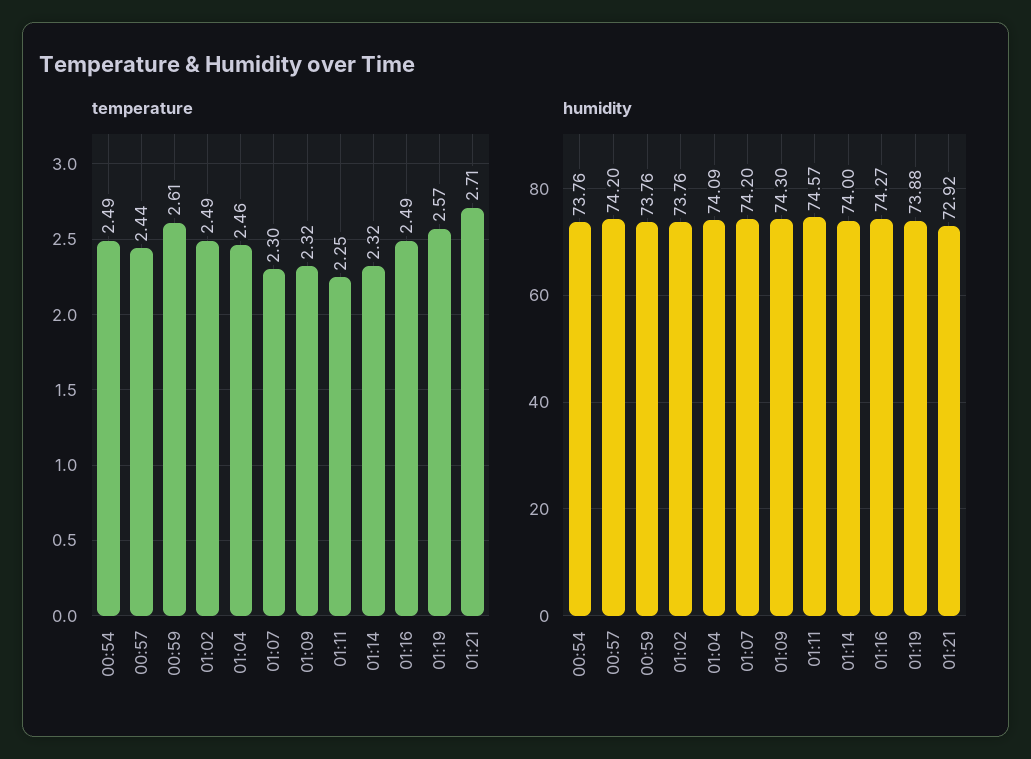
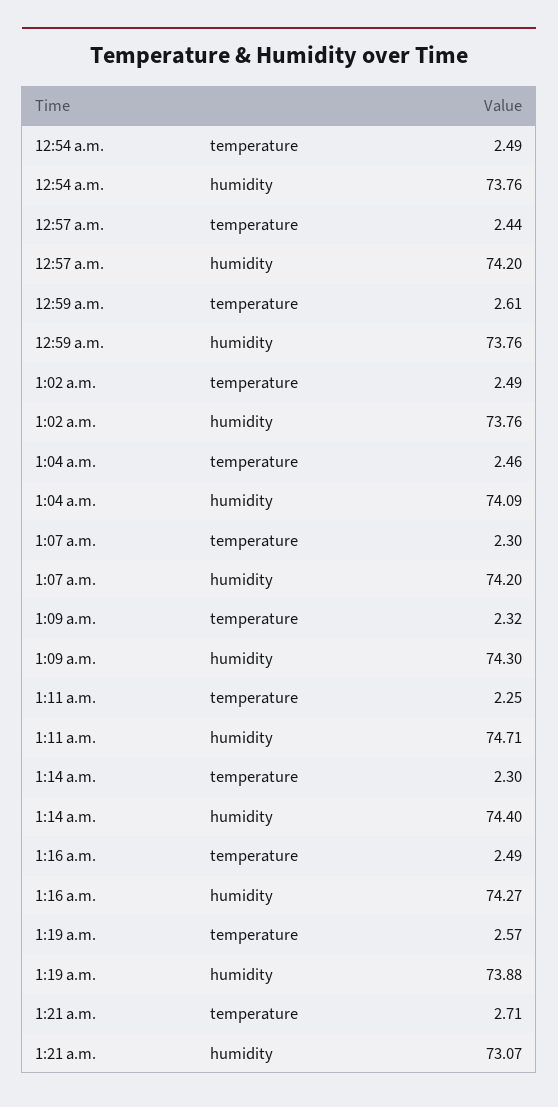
  {
    "temperature": {
      "00:54": 2.49,
      "00:57": 2.44,
      "00:59": 2.61,
      "01:02": 2.49,
      "01:04": 2.46,
      "01:07": 2.3,
      "01:09": 2.32,
      "01:11": 2.25,
-     "01:14": 2.32,
+     "01:14": 2.3,
      "01:16": 2.49,
      "01:19": 2.57,
      "01:21": 2.71
    },
    "humidity": {
      "00:54": 73.76,
      "00:57": 74.2,
      "00:59": 73.76,
      "01:02": 73.76,
      "01:04": 74.09,
      "01:07": 74.2,
      "01:09": 74.3,
-     "01:11": 74.57,
+     "01:11": 74.71,
-     "01:14": 74,
+     "01:14": 74.4,
      "01:16": 74.27,
      "01:19": 73.88,
-     "01:21": 72.92
+     "01:21": 73.07
    }
  }

